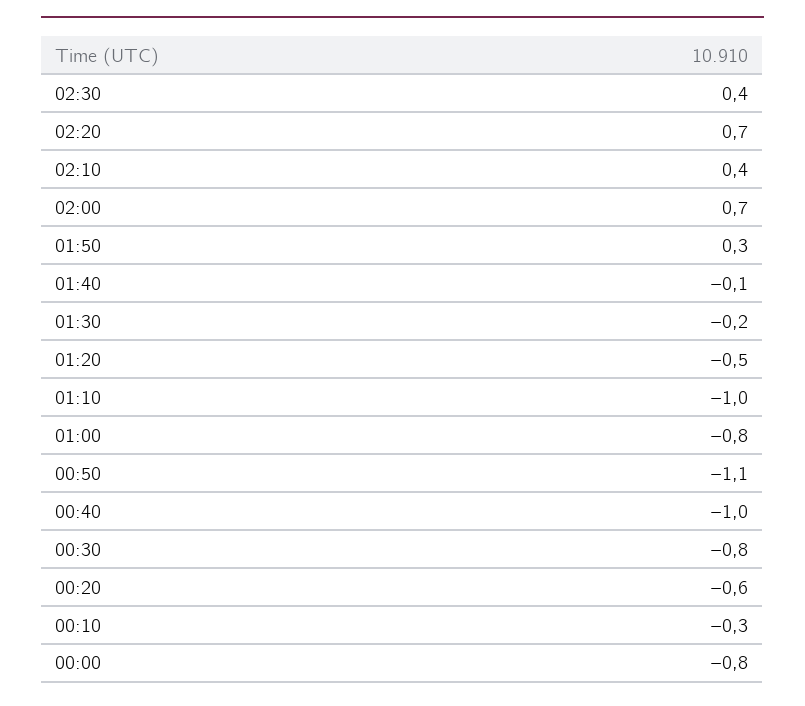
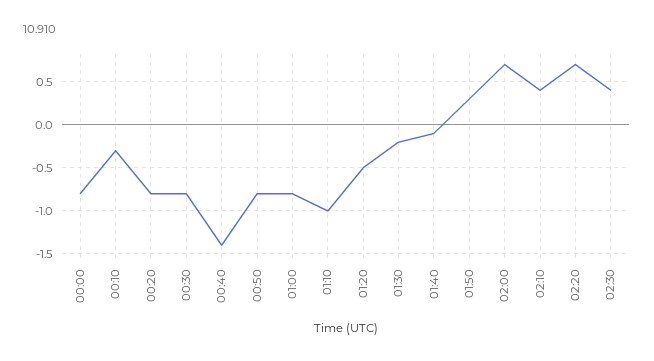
  {
    "02:30": 0.4,
    "02:20": 0.7,
    "02:10": 0.4,
    "02:00": 0.7,
    "01:50": 0.3,
    "01:40": -0.1,
    "01:30": -0.2,
    "01:20": -0.5,
    "01:10": -1,
    "01:00": -0.8,
-   "00:50": -1.1,
+   "00:50": -0.8,
-   "00:40": -1,
+   "00:40": -1.4,
    "00:30": -0.8,
-   "00:20": -0.6,
+   "00:20": -0.8,
    "00:10": -0.3,
    "00:00": -0.8
  }

